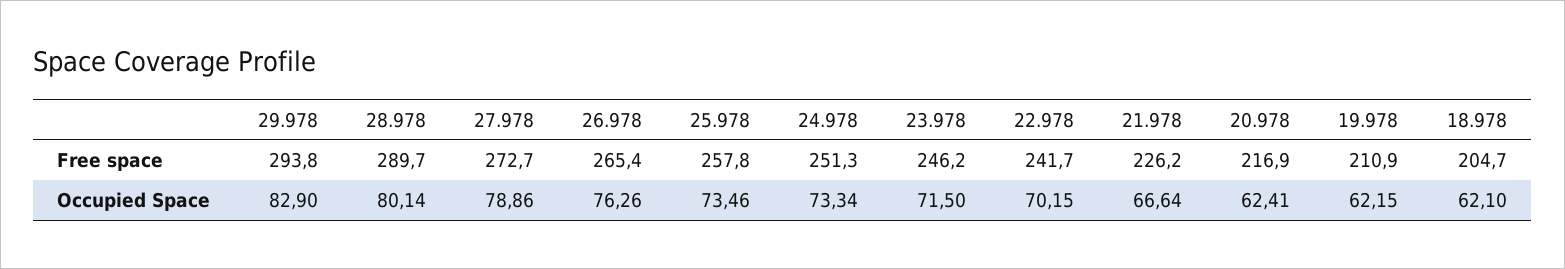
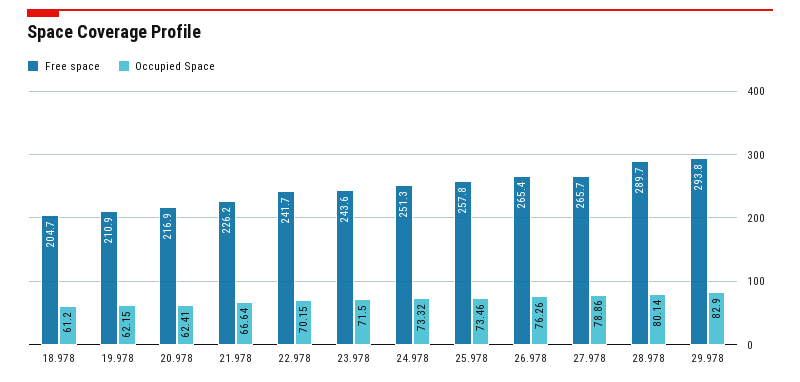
  {
    "Free space": {
      "29.978": 293.8,
      "28.978": 289.7,
-     "27.978": 272.7,
+     "27.978": 265.7,
      "26.978": 265.4,
      "25.978": 257.8,
      "24.978": 251.3,
-     "23.978": 246.2,
+     "23.978": 243.6,
      "22.978": 241.7,
      "21.978": 226.2,
      "20.978": 216.9,
      "19.978": 210.9,
      "18.978": 204.7
    },
    "Occupied Space": {
      "29.978": 82.9,
      "28.978": 80.14,
      "27.978": 78.86,
      "26.978": 76.26,
      "25.978": 73.46,
-     "24.978": 73.34,
+     "24.978": 73.32,
      "23.978": 71.5,
      "22.978": 70.15,
      "21.978": 66.64,
      "20.978": 62.41,
      "19.978": 62.15,
-     "18.978": 62.1
+     "18.978": 61.2
    }
  }

